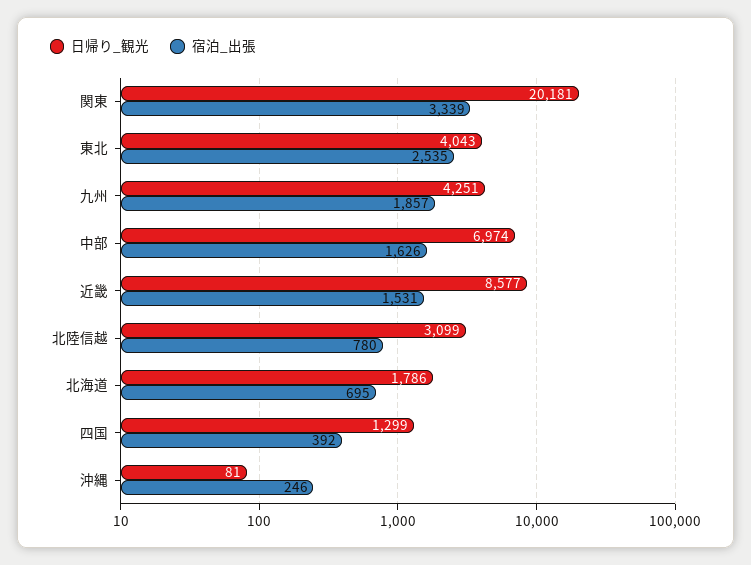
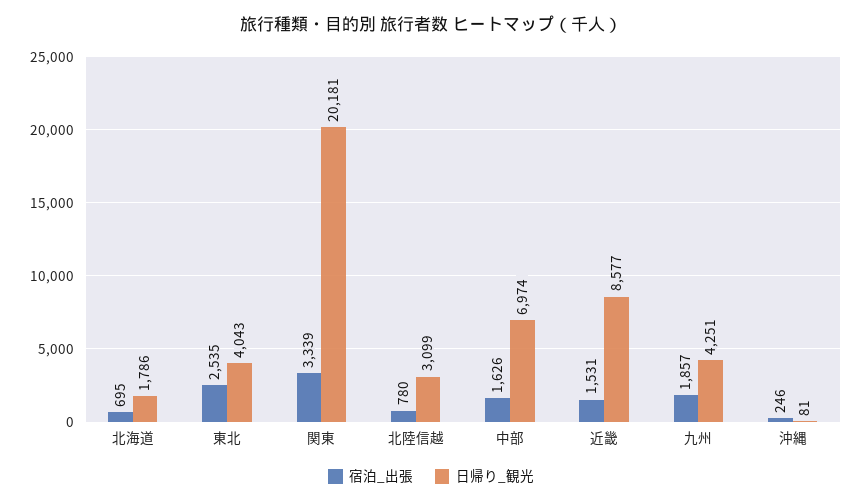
  {
    "日帰り_観光": {
      "関東": 20181,
      "東北": 4043,
      "九州": 4251,
      "中部": 6974,
      "近畿": 8577,
      "北陸信越": 3099,
      "北海道": 1786,
-     "四国": 1299,
      "沖縄": 81
    },
    "宿泊_出張": {
      "関東": 3339,
      "東北": 2535,
      "九州": 1857,
      "中部": 1626,
      "近畿": 1531,
      "北陸信越": 780,
      "北海道": 695,
-     "四国": 392,
      "沖縄": 246
    }
  }

